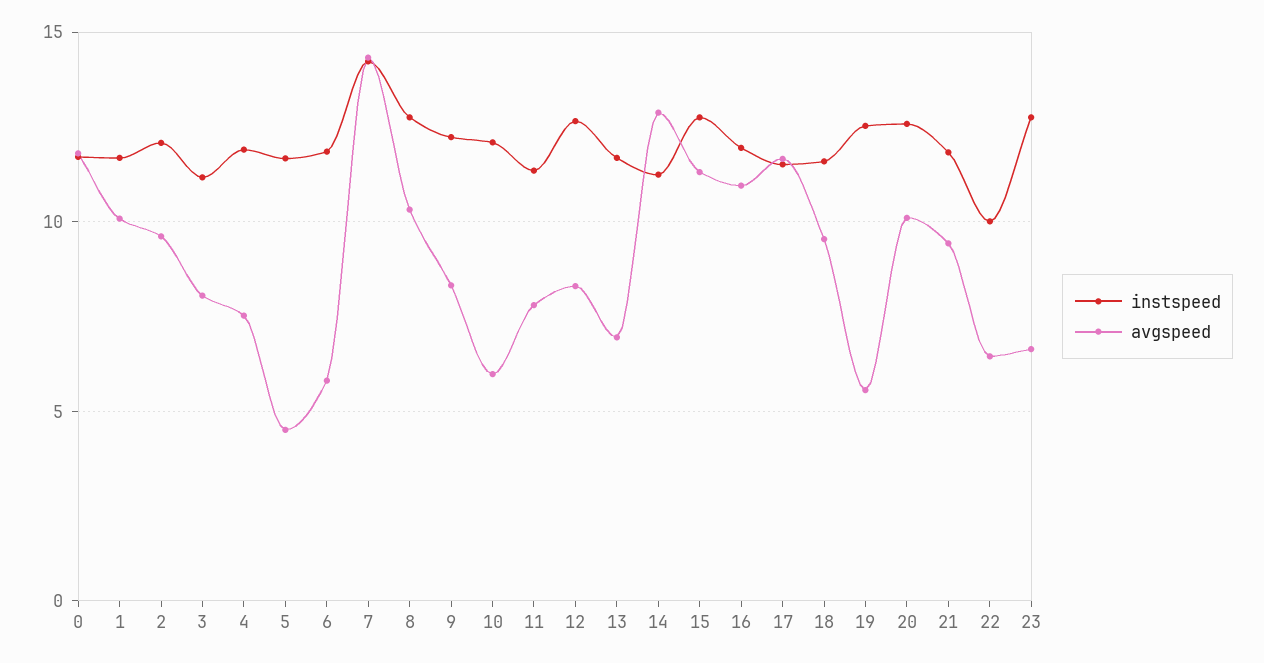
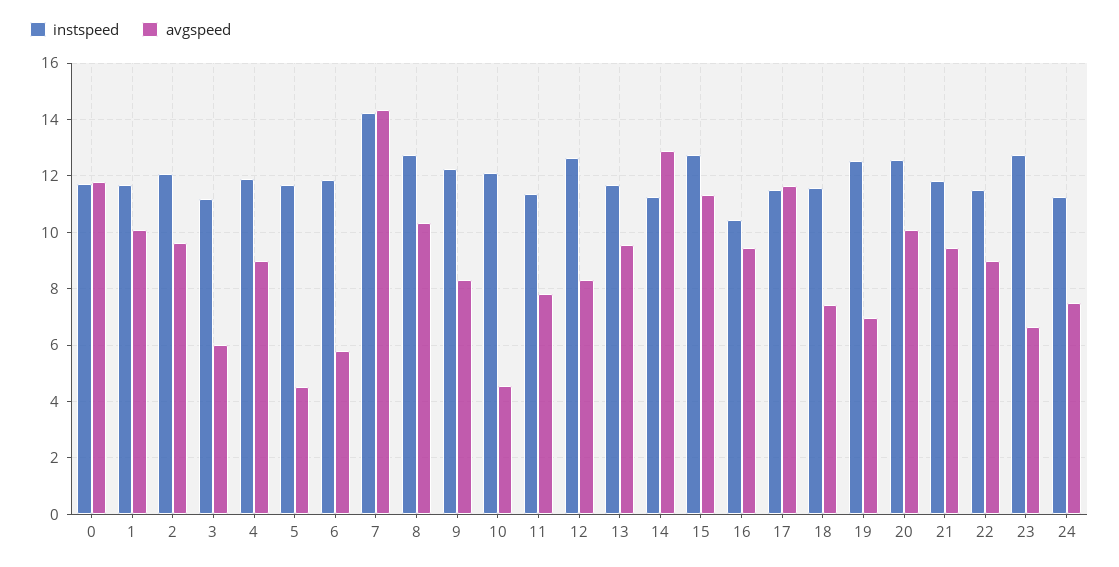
  {
    "instspeed": {
      "0": 11.75,
      "1": 11.75,
      "2": 12,
      "3": 11.25,
      "4": 12,
      "5": 11.75,
      "6": 11.75,
      "7": 14.25,
      "8": 12.75,
      "9": 12.25,
      "10": 12,
      "11": 11.25,
      "12": 12.75,
      "13": 11.75,
      "14": 11.25,
      "15": 12.75,
-     "16": 12,
+     "16": 10.5,
      "17": 11.5,
      "18": 11.5,
      "19": 12.5,
      "20": 12.5,
      "21": 11.75,
-     "22": 10,
+     "22": 11.5,
-     "23": 12.75
+     "23": 12.75,
+     "24": 11.25
    },
    "avgspeed": {
      "0": 11.75,
      "1": 10,
      "2": 9.5,
-     "3": 8,
+     "3": 6,
-     "4": 7.5,
+     "4": 9,
      "5": 4.5,
      "6": 5.75,
      "7": 14.25,
      "8": 10.25,
      "9": 8.25,
-     "10": 6,
+     "10": 4.5,
      "11": 7.75,
      "12": 8.25,
-     "13": 7,
+     "13": 9.5,
      "14": 13,
      "15": 11.25,
-     "16": 11,
+     "16": 9.5,
      "17": 11.75,
-     "18": 9.5,
+     "18": 7.5,
-     "19": 5.5,
+     "19": 7,
      "20": 10,
      "21": 9.5,
-     "22": 6.5,
+     "22": 9,
-     "23": 6.75
+     "23": 6.75,
+     "24": 7.5
    }
  }

